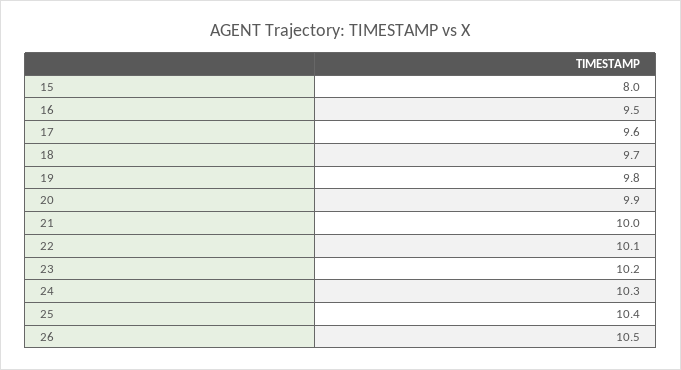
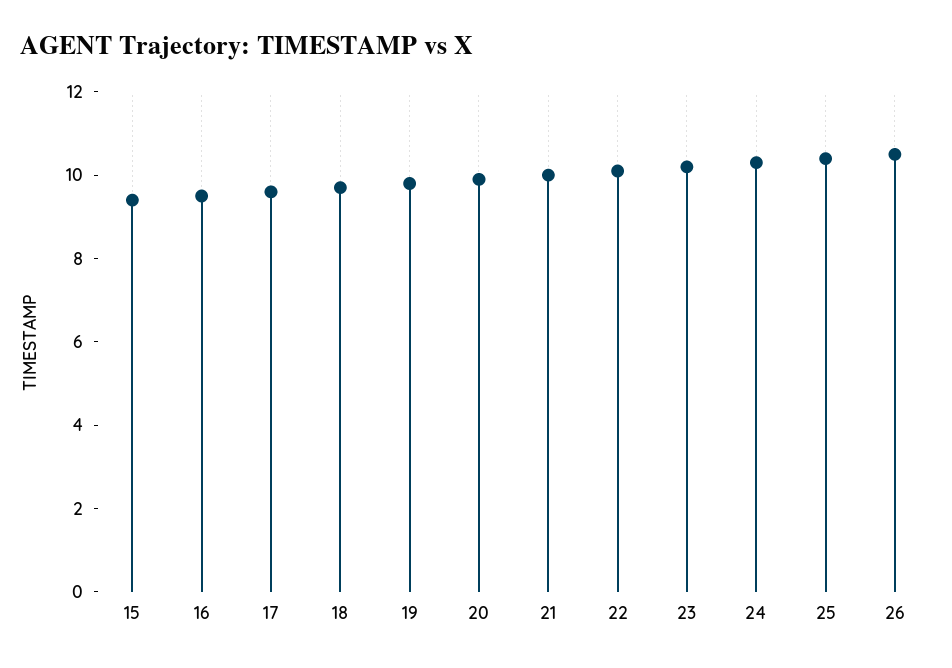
  {
-   "15": 8,
+   "15": 9.5,
    "16": 9.5,
    "17": 9.6,
    "18": 9.7,
    "19": 9.8,
    "20": 9.9,
    "21": 10,
    "22": 10.1,
    "23": 10.2,
    "24": 10.3,
    "25": 10.4,
    "26": 10.5
  }

